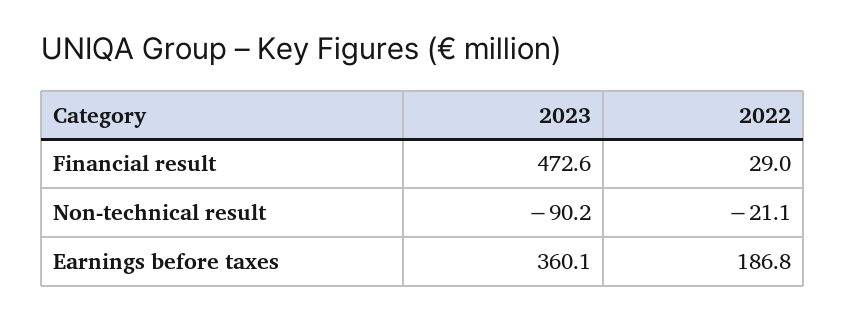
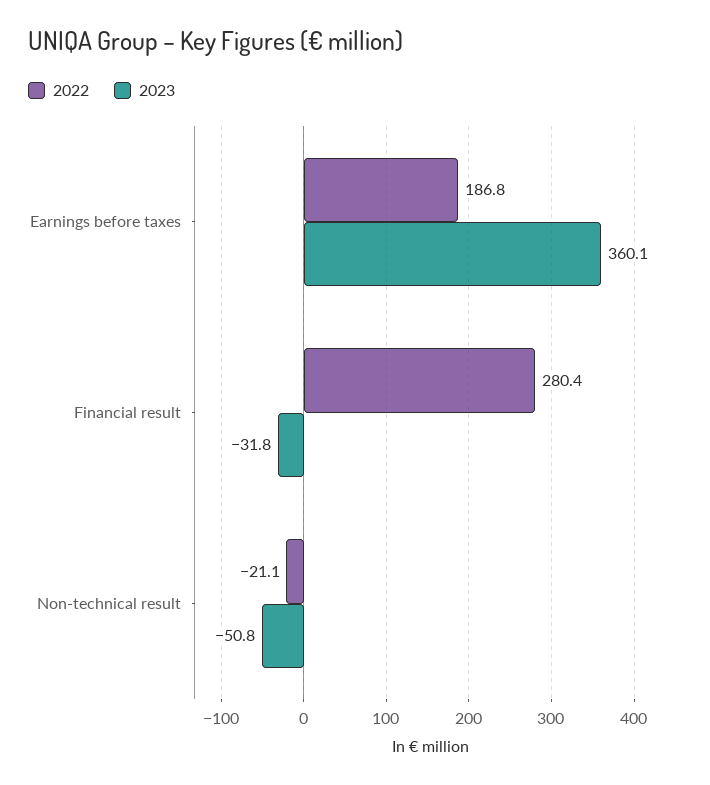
  {
    "2023": {
-     "Financial result": 472.6,
+     "Financial result": -31.8,
-     "Non-technical result": -90.2,
+     "Non-technical result": -50.8,
      "Earnings before taxes": 360.1
    },
    "2022": {
-     "Financial result": 29,
+     "Financial result": 280.4,
      "Non-technical result": -21.1,
      "Earnings before taxes": 186.8
    }
  }

